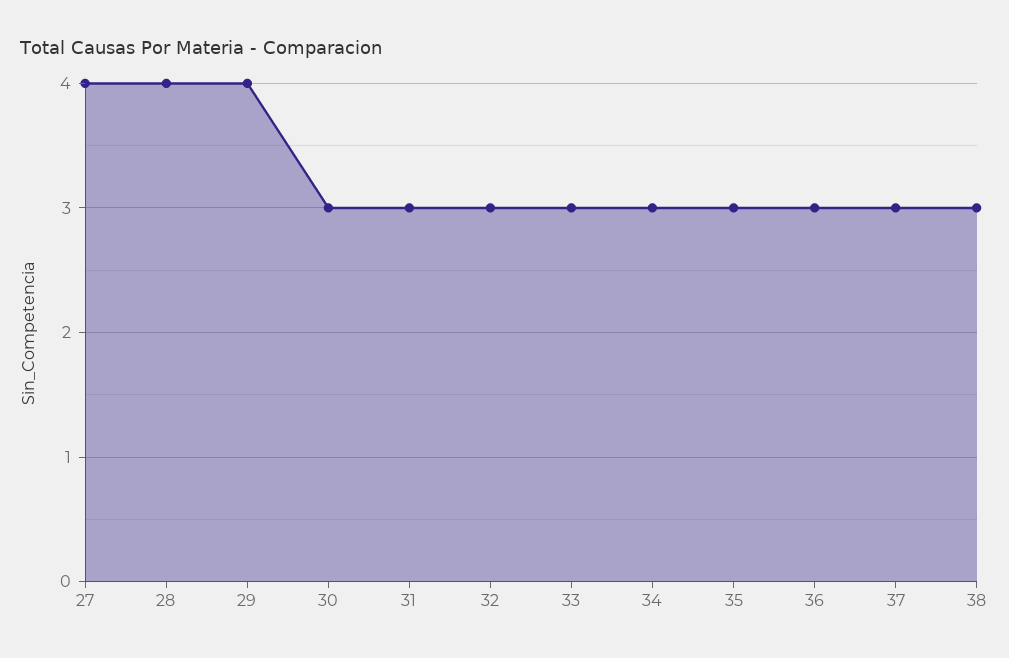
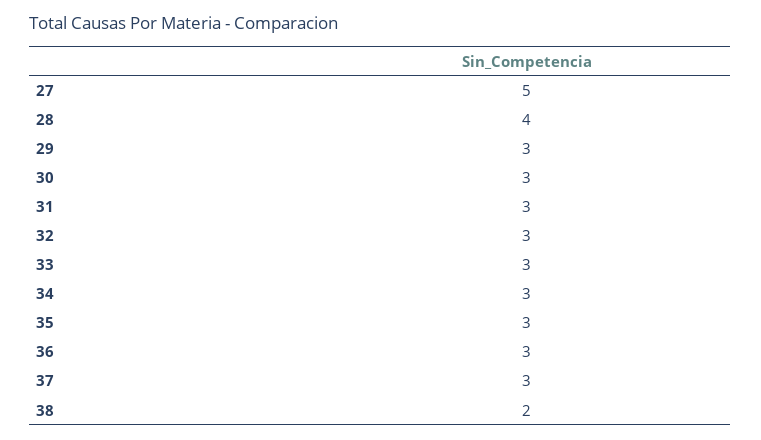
  {
-   "27": 4,
+   "27": 5,
    "28": 4,
-   "29": 4,
+   "29": 3,
    "30": 3,
    "31": 3,
    "32": 3,
    "33": 3,
    "34": 3,
    "35": 3,
    "36": 3,
    "37": 3,
-   "38": 3
+   "38": 2
  }

